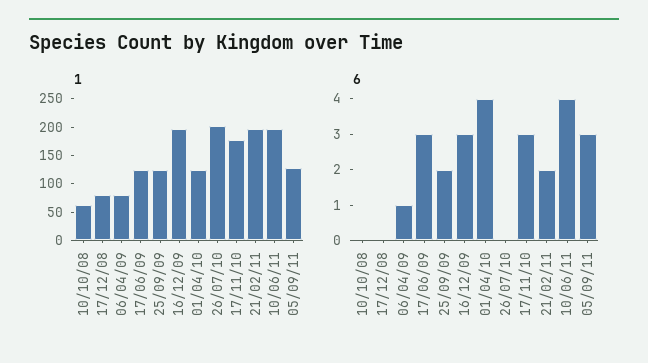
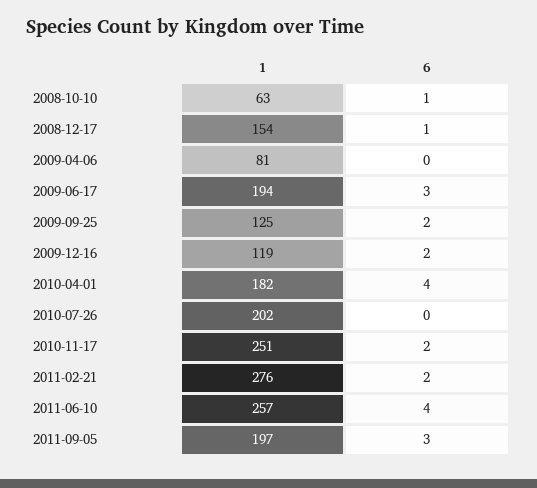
  {
    "1": {
      "10/10/08": 63,
-     "17/12/08": 75,
+     "17/12/08": 154,
      "06/04/09": 81,
-     "17/06/09": 125,
+     "17/06/09": 194,
      "25/09/09": 125,
-     "16/12/09": 200,
+     "16/12/09": 119,
-     "01/04/10": 125,
+     "01/04/10": 182,
      "26/07/10": 202,
-     "17/11/10": 175,
+     "17/11/10": 251,
-     "21/02/11": 200,
+     "21/02/11": 276,
-     "10/06/11": 200,
+     "10/06/11": 257,
-     "05/09/11": 125
+     "05/09/11": 197
    },
    "6": {
-     "10/10/08": 0,
+     "10/10/08": 1,
-     "17/12/08": 0,
+     "17/12/08": 1,
-     "06/04/09": 1,
+     "06/04/09": 0,
      "17/06/09": 3,
      "25/09/09": 2,
-     "16/12/09": 3,
+     "16/12/09": 2,
      "01/04/10": 4,
      "26/07/10": 0,
-     "17/11/10": 3,
+     "17/11/10": 2,
      "21/02/11": 2,
      "10/06/11": 4,
      "05/09/11": 3
    }
  }

